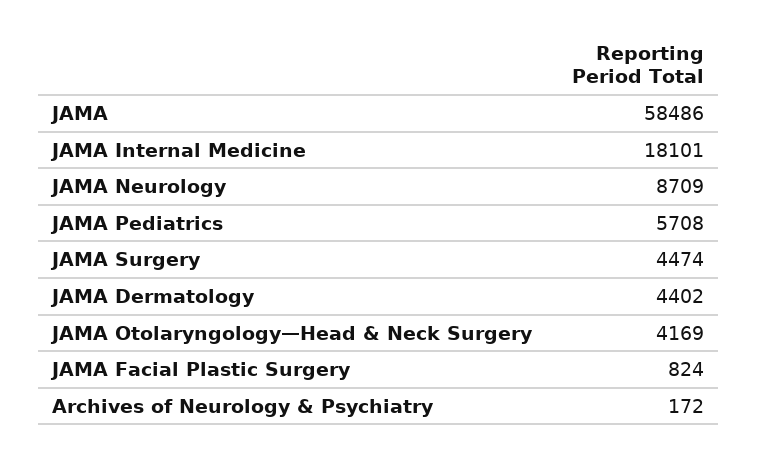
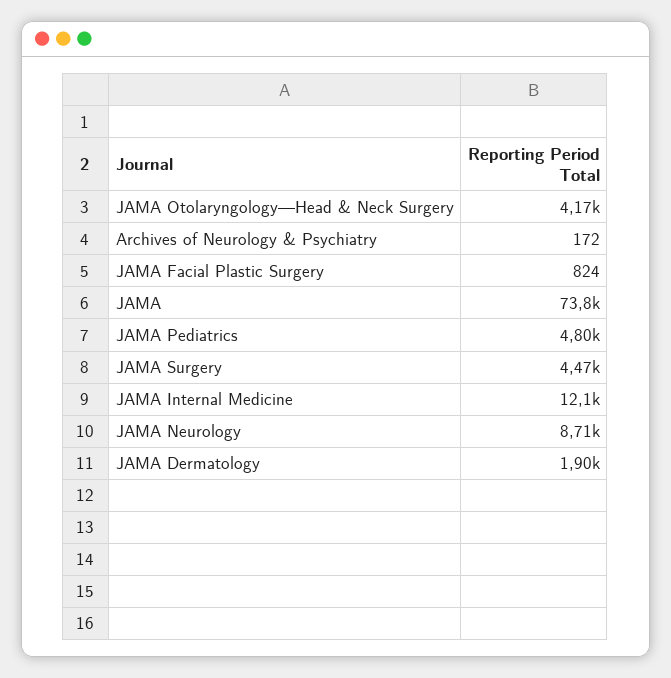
  {
-   "JAMA": 58486,
+   "JAMA": 73800,
-   "JAMA Internal Medicine": 18101,
+   "JAMA Internal Medicine": 12100,
    "JAMA Neurology": 8709,
-   "JAMA Pediatrics": 5708,
+   "JAMA Pediatrics": 4800,
    "JAMA Surgery": 4474,
-   "JAMA Dermatology": 4402,
+   "JAMA Dermatology": 1900,
    "JAMA Otolaryngology—Head & Neck Surgery": 4169,
    "JAMA Facial Plastic Surgery": 824,
    "Archives of Neurology & Psychiatry": 172
  }

